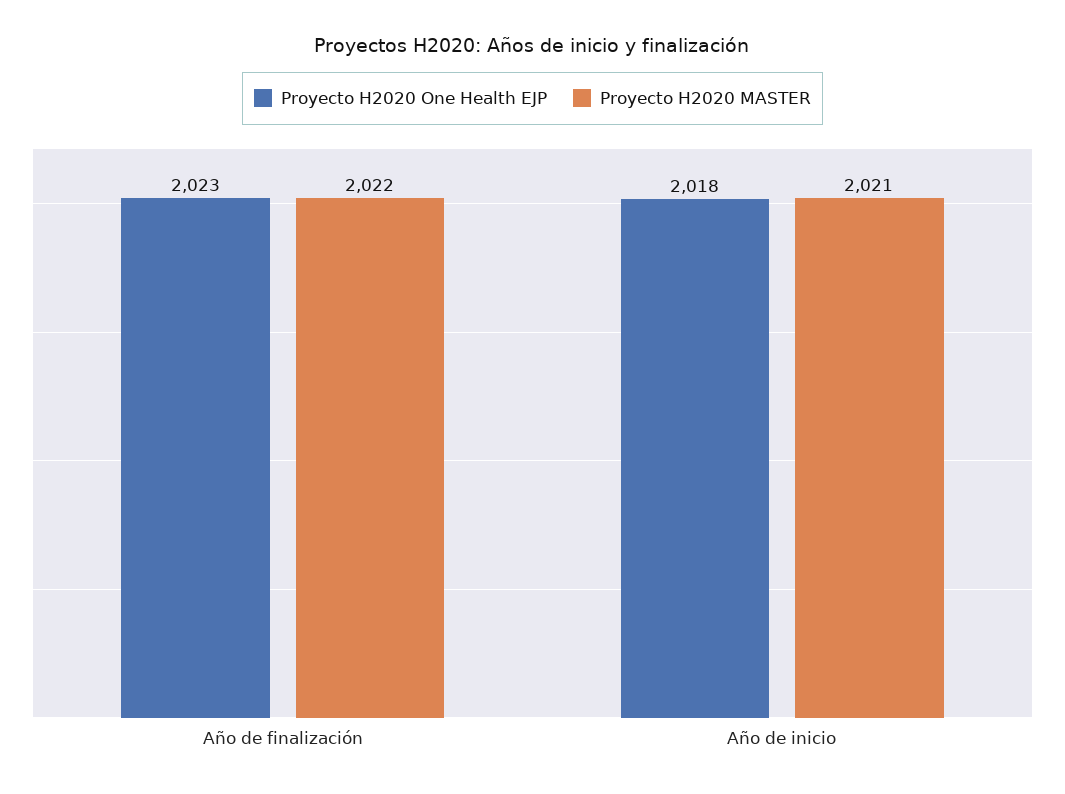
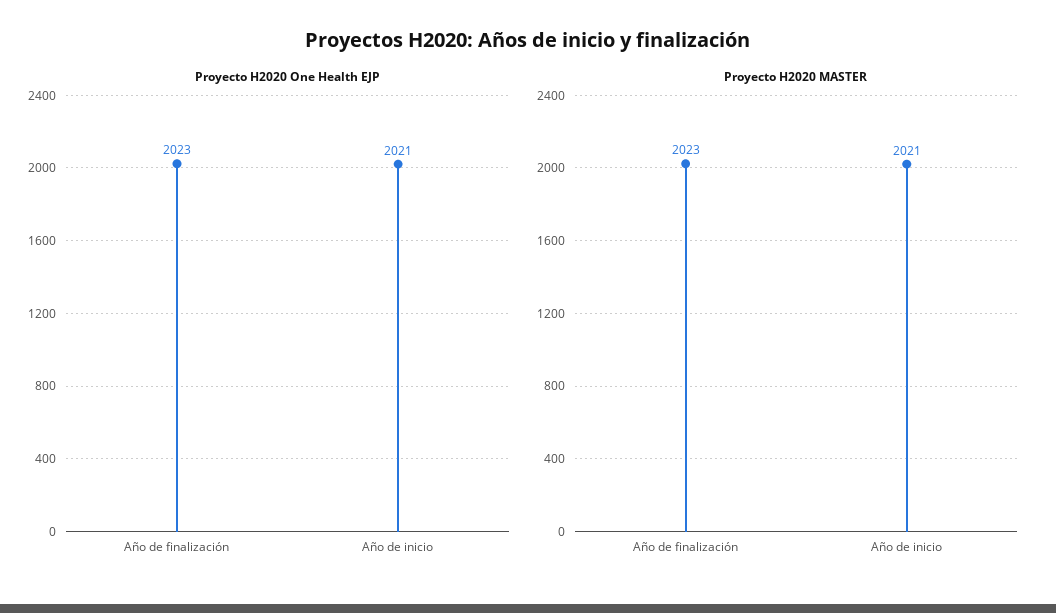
  {
    "Proyecto H2020 One Health EJP": {
      "Año de finalización": 2023,
-     "Año de inicio": 2018
+     "Año de inicio": 2021
    },
    "Proyecto H2020 MASTER": {
-     "Año de finalización": 2022,
+     "Año de finalización": 2023,
      "Año de inicio": 2021
    }
  }

